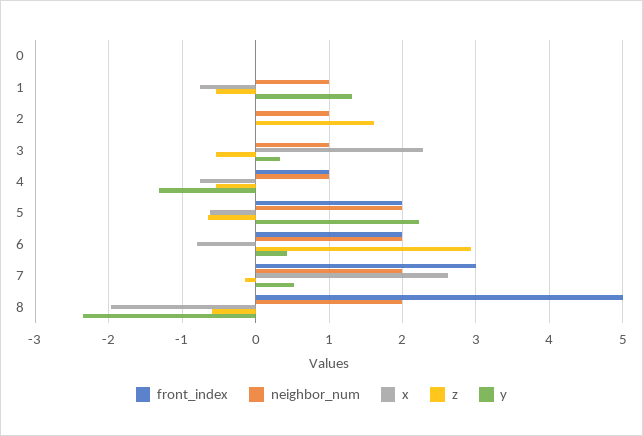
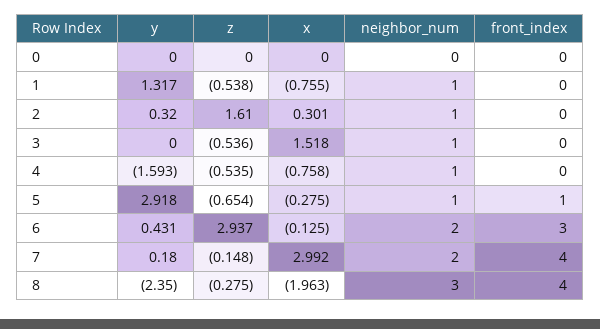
  {
    "front_index": {
      "0": 0,
      "1": 0,
      "2": 0,
      "3": 0,
-     "4": 1,
+     "4": 0,
-     "5": 2,
+     "5": 1,
-     "6": 2,
+     "6": 3,
-     "7": 3,
+     "7": 4,
-     "8": 5
+     "8": 4
    },
    "neighbor_num": {
      "0": 0,
      "1": 1,
      "2": 1,
      "3": 1,
      "4": 1,
-     "5": 2,
+     "5": 1,
      "6": 2,
      "7": 2,
-     "8": 2
+     "8": 3
    },
    "x": {
      "0": 0,
      "1": -0.755,
-     "2": 0,
+     "2": 0.301,
-     "3": 2.3,
+     "3": 1.518,
      "4": -0.758,
-     "5": -0.6,
+     "5": -0.275,
-     "6": -0.8,
+     "6": -0.125,
-     "7": 2.6,
+     "7": 2.992,
      "8": -1.963
    },
    "z": {
      "0": 0,
      "1": -0.538,
      "2": 1.61,
      "3": -0.536,
      "4": -0.535,
      "5": -0.654,
      "6": 2.937,
      "7": -0.148,
-     "8": -0.6
+     "8": -0.275
    },
    "y": {
      "0": 0,
      "1": 1.317,
-     "2": 0,
+     "2": 0.32,
-     "3": 0.3,
+     "3": 0,
-     "4": -1.3,
+     "4": -1.593,
-     "5": 2.2,
+     "5": 2.918,
      "6": 0.431,
-     "7": 0.5,
+     "7": 0.18,
      "8": -2.35
    }
  }

